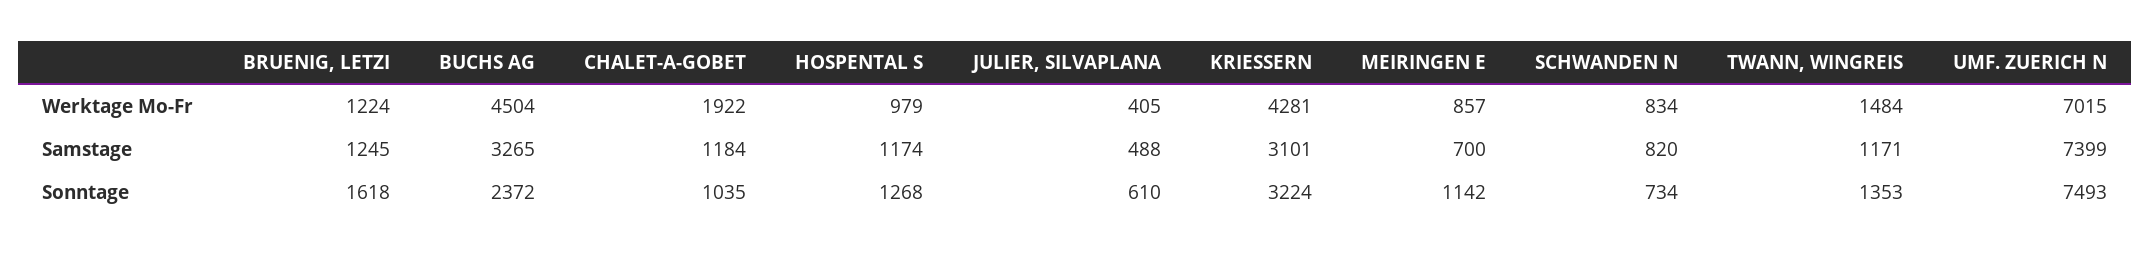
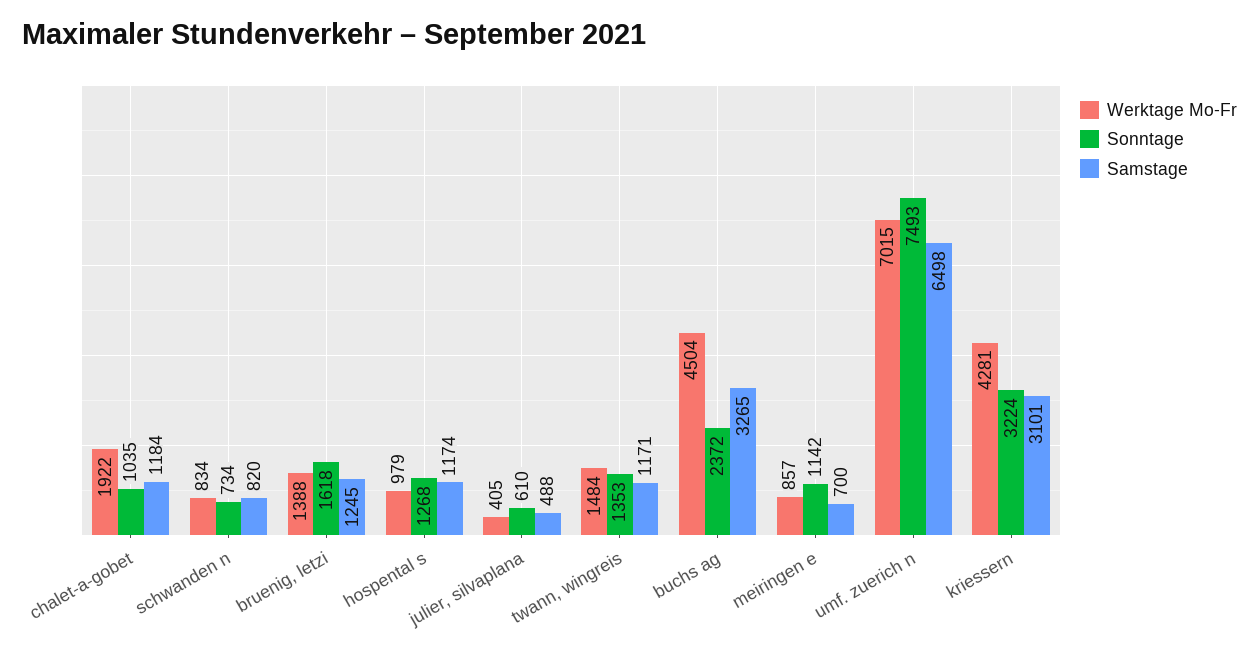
  {
    "Werktage Mo-Fr": {
-     "BRUENIG, LETZI": 1224,
+     "BRUENIG, LETZI": 1388,
      "BUCHS AG": 4504,
      "CHALET-A-GOBET": 1922,
      "HOSPENTAL S": 979,
      "JULIER, SILVAPLANA": 405,
      "KRIESSERN": 4281,
      "MEIRINGEN E": 857,
      "SCHWANDEN N": 834,
      "TWANN, WINGREIS": 1484,
      "UMF. ZUERICH N": 7015
    },
    "Samstage": {
      "BRUENIG, LETZI": 1245,
      "BUCHS AG": 3265,
      "CHALET-A-GOBET": 1184,
      "HOSPENTAL S": 1174,
      "JULIER, SILVAPLANA": 488,
      "KRIESSERN": 3101,
      "MEIRINGEN E": 700,
      "SCHWANDEN N": 820,
      "TWANN, WINGREIS": 1171,
-     "UMF. ZUERICH N": 7399
+     "UMF. ZUERICH N": 6498
    },
    "Sonntage": {
      "BRUENIG, LETZI": 1618,
      "BUCHS AG": 2372,
      "CHALET-A-GOBET": 1035,
      "HOSPENTAL S": 1268,
      "JULIER, SILVAPLANA": 610,
      "KRIESSERN": 3224,
      "MEIRINGEN E": 1142,
      "SCHWANDEN N": 734,
      "TWANN, WINGREIS": 1353,
      "UMF. ZUERICH N": 7493
    }
  }

